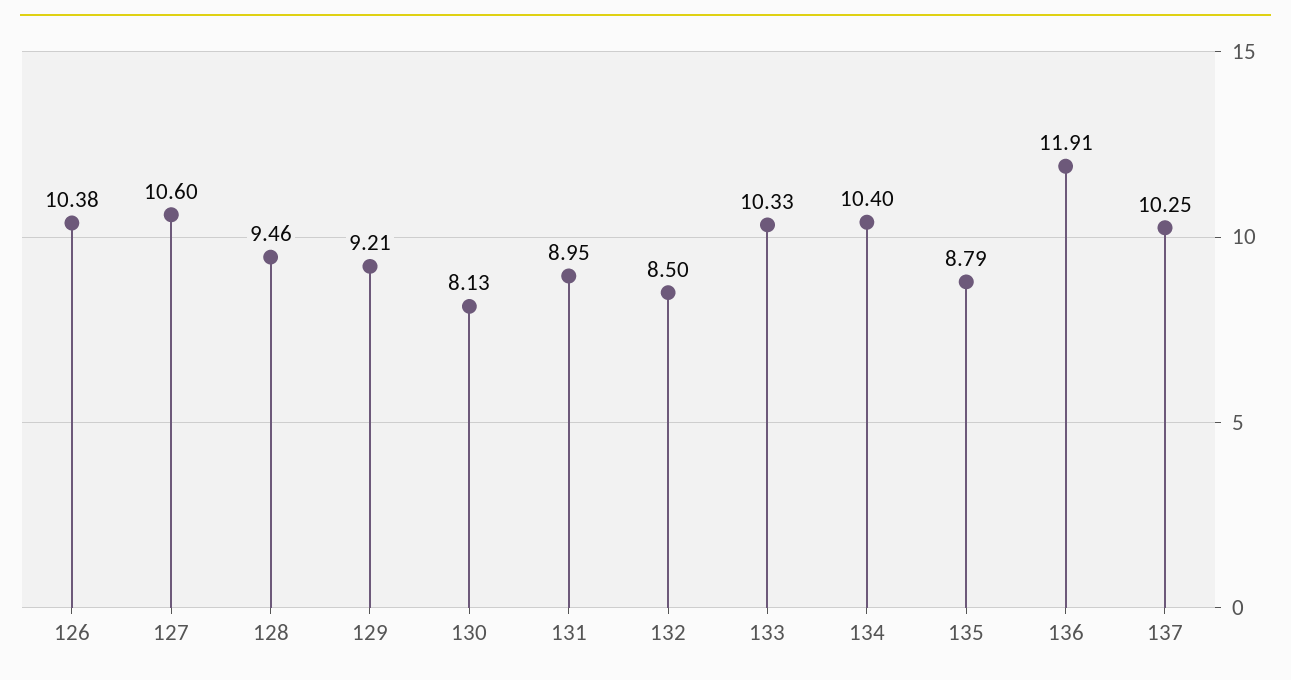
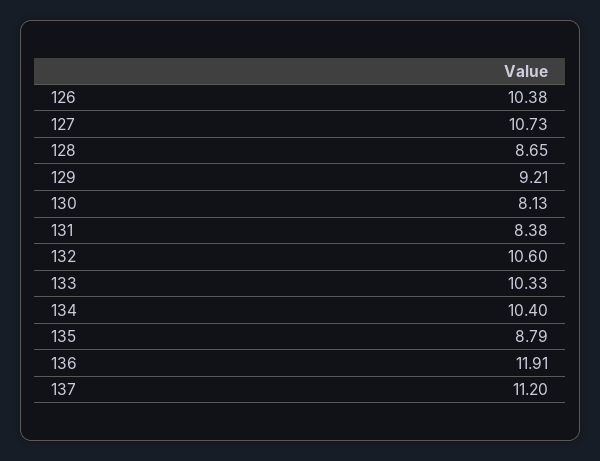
  {
    "126": 10.38,
-   "127": 10.6,
+   "127": 10.73,
-   "128": 9.46,
+   "128": 8.65,
    "129": 9.21,
    "130": 8.13,
-   "131": 8.95,
+   "131": 8.38,
-   "132": 8.5,
+   "132": 10.6,
    "133": 10.33,
    "134": 10.4,
    "135": 8.79,
    "136": 11.91,
-   "137": 10.25
+   "137": 11.2
  }

